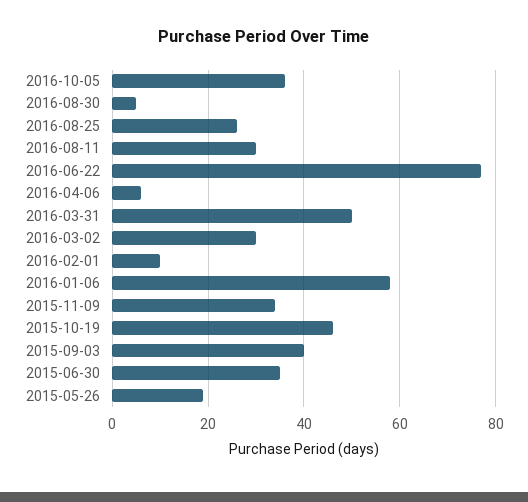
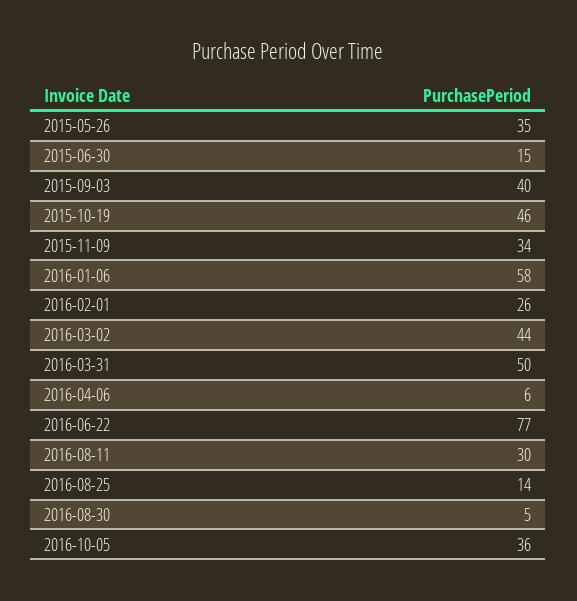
  {
    "2016-10-05": 36,
    "2016-08-30": 5,
-   "2016-08-25": 25,
+   "2016-08-25": 14,
    "2016-08-11": 30,
    "2016-06-22": 77,
    "2016-04-06": 6,
    "2016-03-31": 50,
-   "2016-03-02": 30,
+   "2016-03-02": 44,
-   "2016-02-01": 10,
+   "2016-02-01": 26,
    "2016-01-06": 58,
    "2015-11-09": 34,
    "2015-10-19": 46,
    "2015-09-03": 40,
-   "2015-06-30": 35,
+   "2015-06-30": 15,
-   "2015-05-26": 20
+   "2015-05-26": 35
  }

